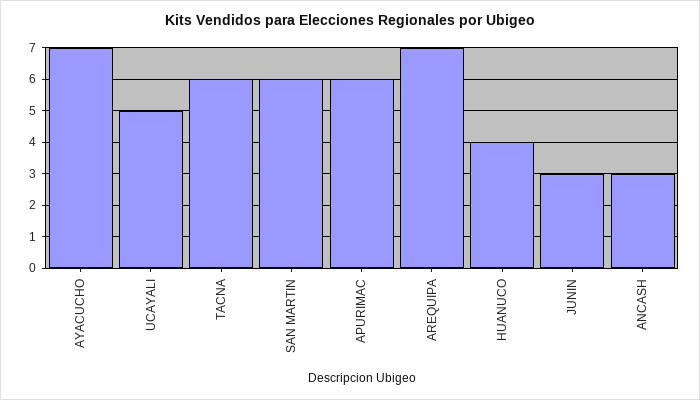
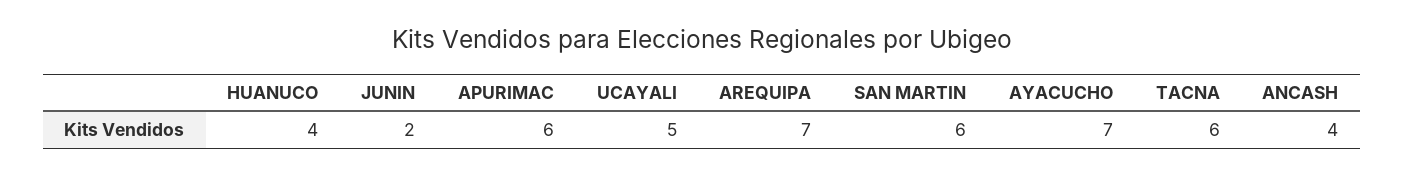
  {
    "AYACUCHO": 7,
    "UCAYALI": 5,
    "TACNA": 6,
    "SAN MARTIN": 6,
    "APURIMAC": 6,
    "AREQUIPA": 7,
    "HUANUCO": 4,
-   "JUNIN": 3,
+   "JUNIN": 2,
-   "ANCASH": 3
+   "ANCASH": 4
  }

